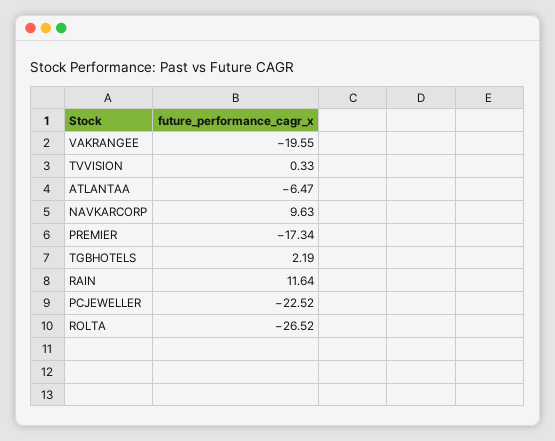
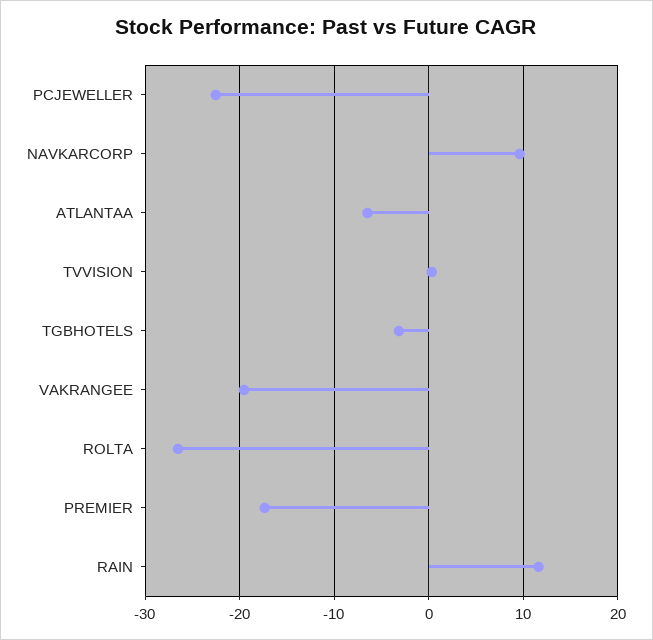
  {
    "VAKRANGEE": -19.55,
    "TVVISION": 0.33,
    "ATLANTAA": -6.47,
    "NAVKARCORP": 9.63,
    "PREMIER": -17.34,
-   "TGBHOTELS": 2.19,
+   "TGBHOTELS": -3,
    "RAIN": 11.64,
    "PCJEWELLER": -22.52,
    "ROLTA": -26.52
  }

